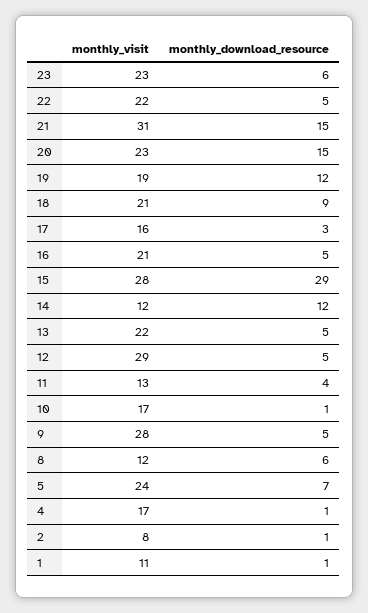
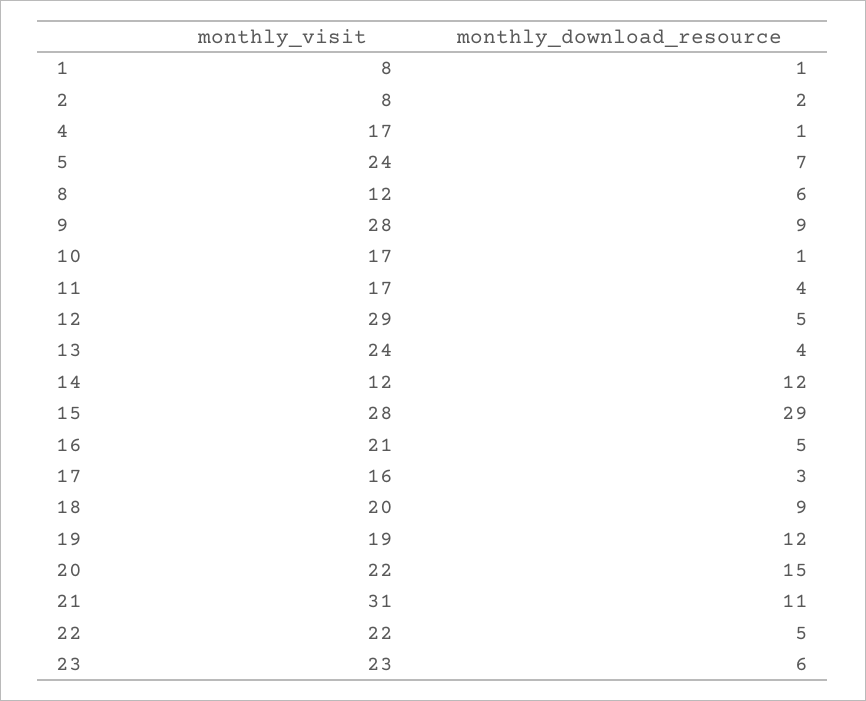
  {
    "monthly_visit": {
      "23": 23,
      "22": 22,
      "21": 31,
-     "20": 23,
+     "20": 22,
      "19": 19,
-     "18": 21,
+     "18": 20,
      "17": 16,
      "16": 21,
      "15": 28,
      "14": 12,
-     "13": 22,
+     "13": 24,
      "12": 29,
-     "11": 13,
+     "11": 17,
      "10": 17,
      "9": 28,
      "8": 12,
      "5": 24,
      "4": 17,
      "2": 8,
-     "1": 11
+     "1": 8
    },
    "monthly_download_resource": {
      "23": 6,
      "22": 5,
-     "21": 15,
+     "21": 11,
      "20": 15,
      "19": 12,
      "18": 9,
      "17": 3,
      "16": 5,
      "15": 29,
      "14": 12,
-     "13": 5,
+     "13": 4,
      "12": 5,
      "11": 4,
      "10": 1,
-     "9": 5,
+     "9": 9,
      "8": 6,
      "5": 7,
      "4": 1,
-     "2": 1,
+     "2": 2,
      "1": 1
    }
  }

